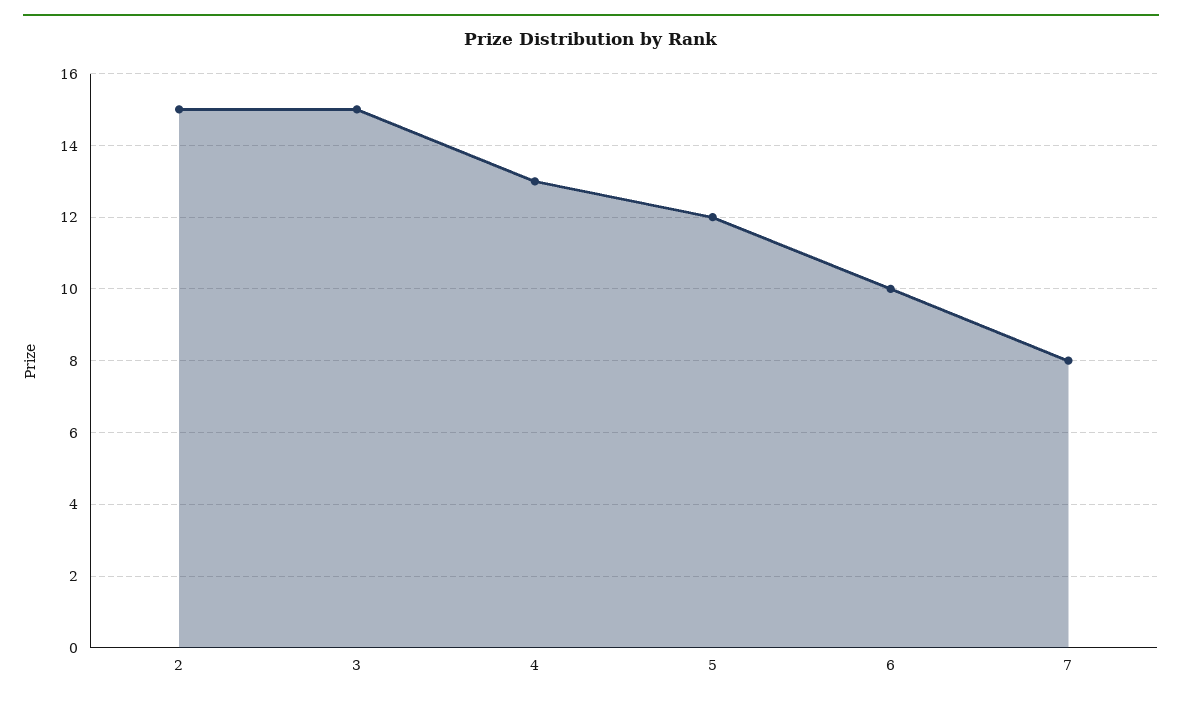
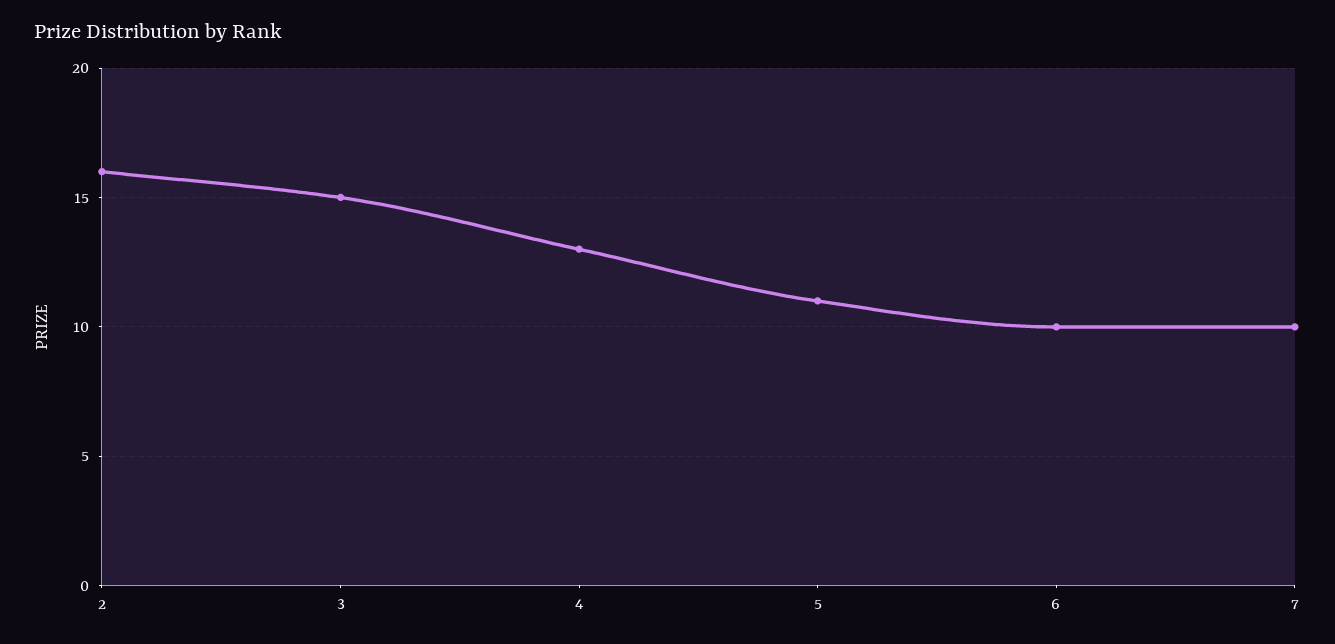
  {
-   "2": 15,
+   "2": 16,
    "3": 15,
    "4": 13,
-   "5": 12,
+   "5": 11,
    "6": 10,
-   "7": 8
+   "7": 10
  }

